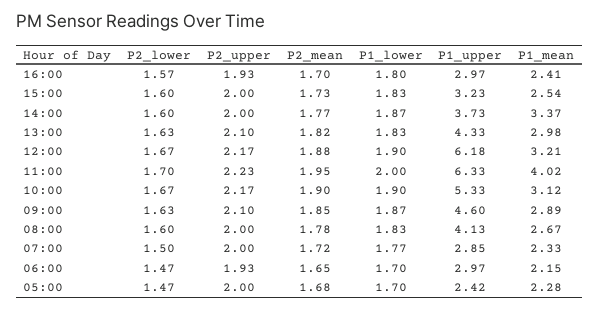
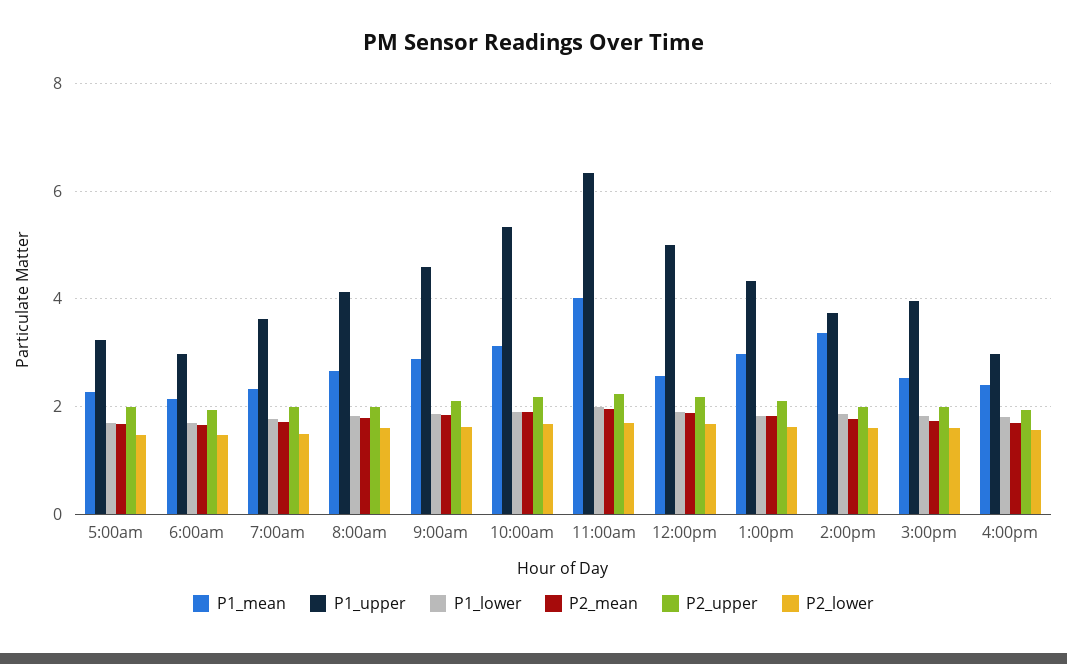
  {
    "P2_lower": {
      "16:00": 1.57,
      "15:00": 1.6,
      "14:00": 1.6,
      "13:00": 1.63,
      "12:00": 1.67,
      "11:00": 1.7,
      "10:00": 1.67,
      "09:00": 1.63,
      "08:00": 1.6,
      "07:00": 1.5,
      "06:00": 1.47,
      "05:00": 1.47
    },
    "P2_upper": {
      "16:00": 1.93,
      "15:00": 2,
      "14:00": 2,
      "13:00": 2.1,
      "12:00": 2.17,
      "11:00": 2.23,
      "10:00": 2.17,
      "09:00": 2.1,
      "08:00": 2,
      "07:00": 2,
      "06:00": 1.93,
      "05:00": 2
    },
    "P2_mean": {
      "16:00": 1.7,
      "15:00": 1.73,
      "14:00": 1.77,
      "13:00": 1.82,
      "12:00": 1.88,
      "11:00": 1.95,
      "10:00": 1.9,
      "09:00": 1.85,
      "08:00": 1.78,
      "07:00": 1.72,
      "06:00": 1.65,
      "05:00": 1.68
    },
    "P1_lower": {
      "16:00": 1.8,
      "15:00": 1.83,
      "14:00": 1.87,
      "13:00": 1.83,
      "12:00": 1.9,
      "11:00": 2,
      "10:00": 1.9,
      "09:00": 1.87,
      "08:00": 1.83,
      "07:00": 1.77,
      "06:00": 1.7,
      "05:00": 1.7
    },
    "P1_upper": {
      "16:00": 2.97,
-     "15:00": 3.23,
+     "15:00": 4,
      "14:00": 3.73,
      "13:00": 4.33,
-     "12:00": 6.18,
+     "12:00": 5,
      "11:00": 6.33,
      "10:00": 5.33,
      "09:00": 4.6,
      "08:00": 4.13,
-     "07:00": 2.85,
+     "07:00": 3.6,
      "06:00": 2.97,
-     "05:00": 2.42
+     "05:00": 3.2
    },
    "P1_mean": {
      "16:00": 2.41,
      "15:00": 2.54,
      "14:00": 3.37,
      "13:00": 2.98,
-     "12:00": 3.21,
+     "12:00": 2.6,
      "11:00": 4.02,
      "10:00": 3.12,
      "09:00": 2.89,
      "08:00": 2.67,
      "07:00": 2.33,
      "06:00": 2.15,
      "05:00": 2.28
    }
  }

